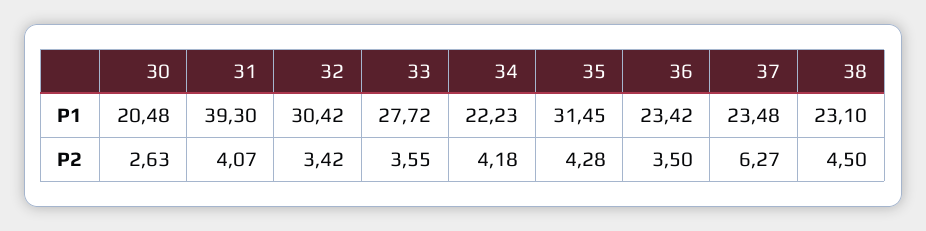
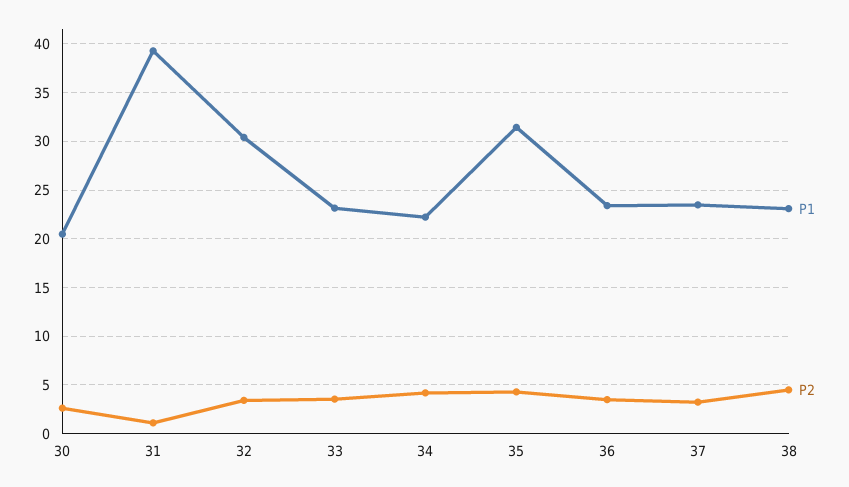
  {
    "P1": {
      "30": 20.48,
      "31": 39.3,
      "32": 30.42,
-     "33": 27.72,
+     "33": 23,
      "34": 22.23,
      "35": 31.45,
      "36": 23.42,
      "37": 23.48,
      "38": 23.1
    },
    "P2": {
      "30": 2.63,
-     "31": 4.07,
+     "31": 1,
      "32": 3.42,
      "33": 3.55,
      "34": 4.18,
      "35": 4.28,
      "36": 3.5,
-     "37": 6.27,
+     "37": 3,
      "38": 4.5
    }
  }

